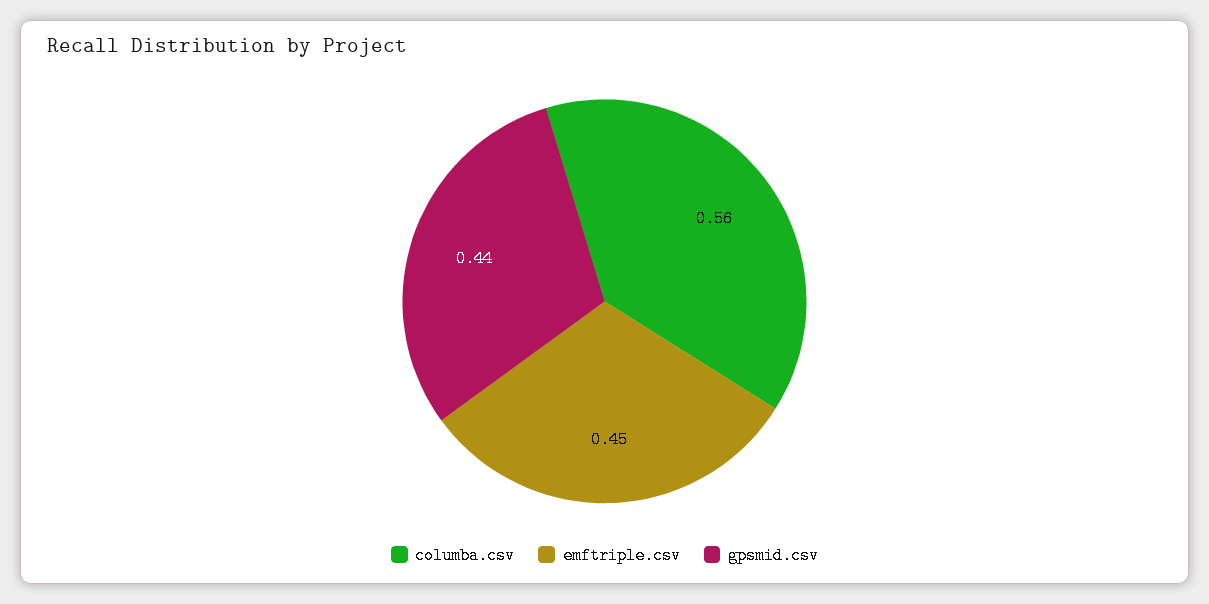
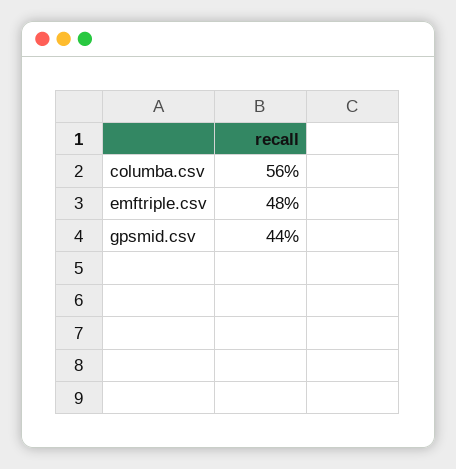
  {
    "columba.csv": 0.56,
-   "emftriple.csv": 0.45,
+   "emftriple.csv": 0.48,
    "gpsmid.csv": 0.44
  }

